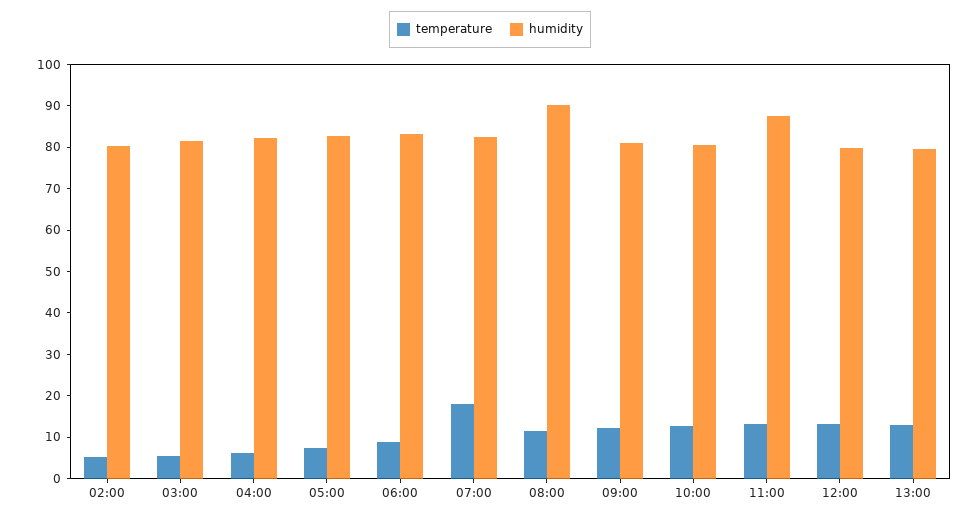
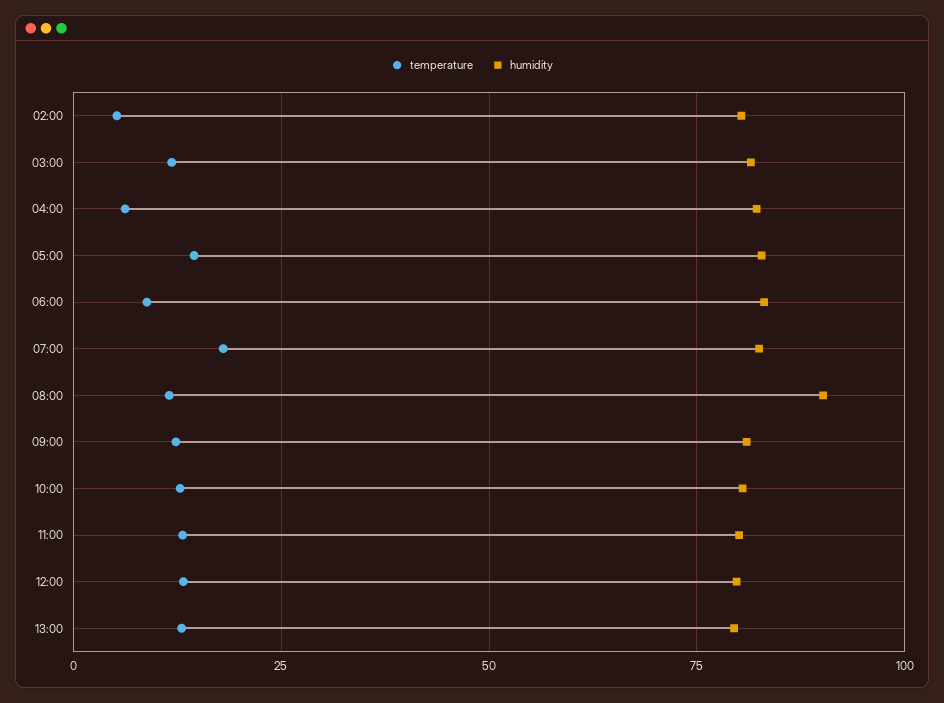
  {
    "temperature": {
      "02:00": 6,
-     "03:00": 6,
+     "03:00": 12.5,
      "04:00": 6,
-     "05:00": 8,
+     "05:00": 15,
      "06:00": 8,
      "07:00": 18,
      "08:00": 12,
      "09:00": 12,
      "10:00": 12,
      "11:00": 14,
      "12:00": 14,
      "13:00": 14
    },
    "humidity": {
      "02:00": 80,
      "03:00": 82,
      "04:00": 82,
      "05:00": 82,
      "06:00": 84,
      "07:00": 82,
      "08:00": 90,
      "09:00": 82,
      "10:00": 80,
-     "11:00": 88,
+     "11:00": 80,
      "12:00": 80,
      "13:00": 80
    }
  }

